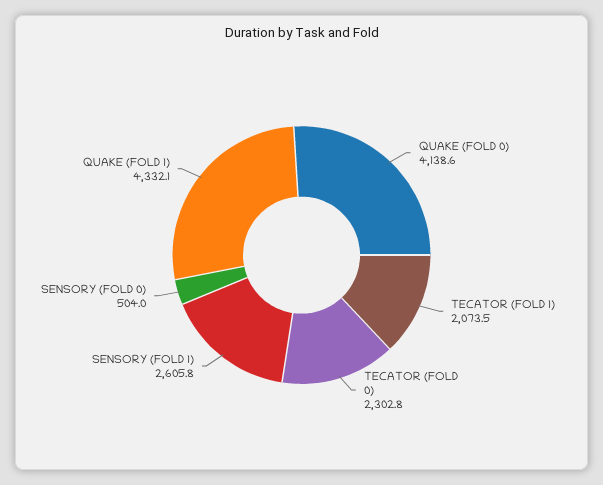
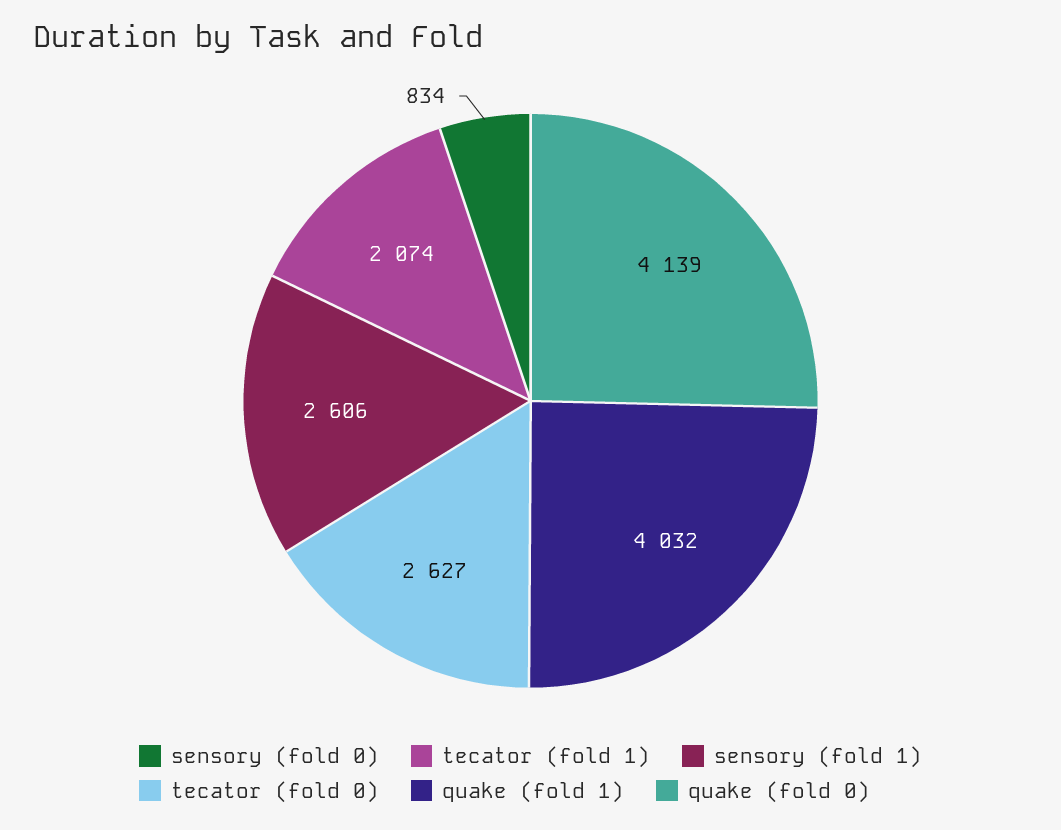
  {
    "QUAKE (FOLD 0)": 4138.6,
    "TECATOR (FOLD 1)": 2073.5,
-   "TECATOR (FOLD 0)": 2302.8,
+   "TECATOR (FOLD 0)": 2627,
    "SENSORY (FOLD 1)": 2605.8,
-   "SENSORY (FOLD 0)": 504,
+   "SENSORY (FOLD 0)": 834,
-   "QUAKE (FOLD 1)": 4332.1
+   "QUAKE (FOLD 1)": 4032
  }

